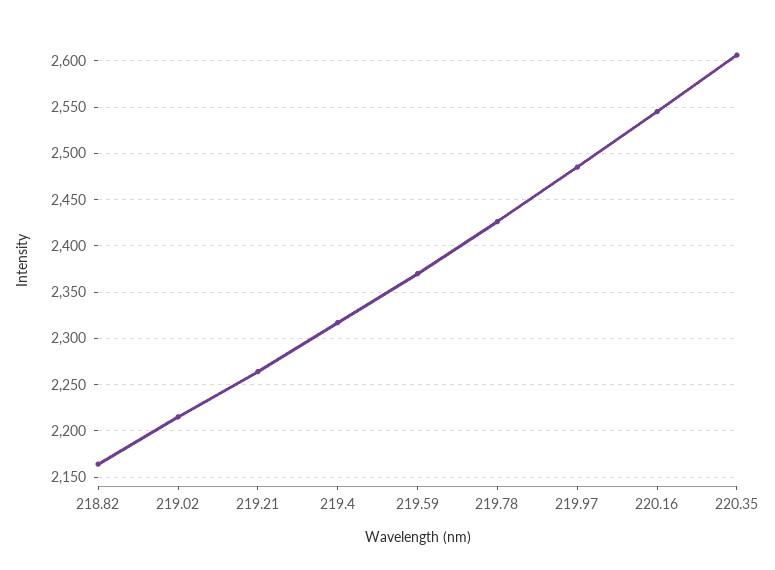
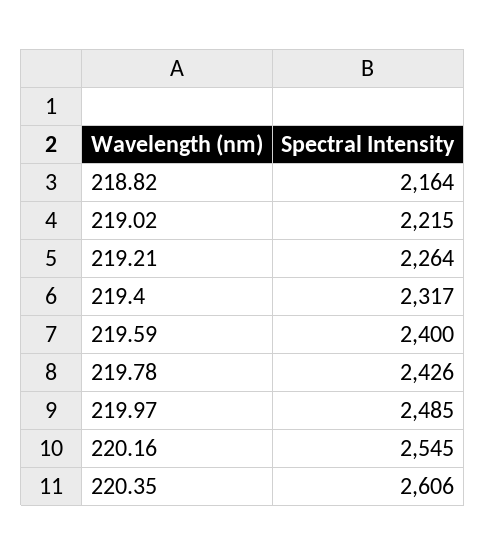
  {
    "218.82": 2164,
    "219.02": 2215,
    "219.21": 2264,
    "219.4": 2317,
-   "219.59": 2370,
+   "219.59": 2400,
    "219.78": 2426,
    "219.97": 2485,
    "220.16": 2545,
    "220.35": 2606
  }

